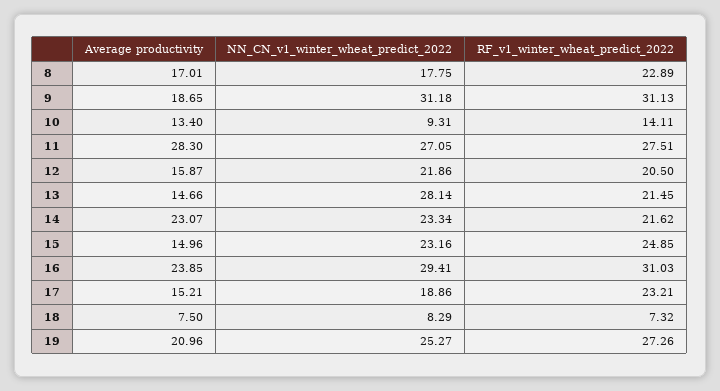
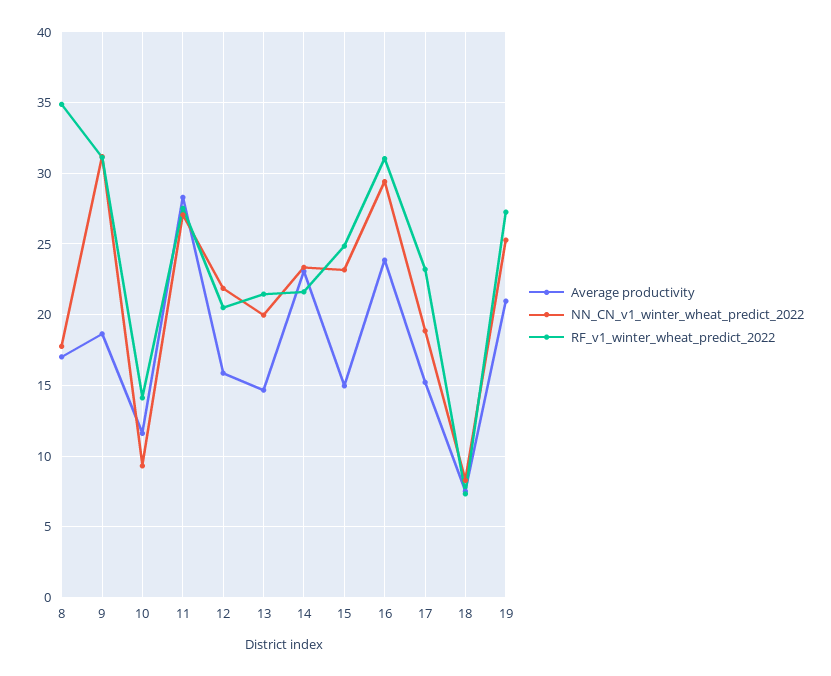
  {
    "Average productivity": {
      "8": 17.01,
      "9": 18.65,
-     "10": 13.4,
+     "10": 11.5,
      "11": 28.3,
      "12": 15.87,
      "13": 14.66,
      "14": 23.07,
      "15": 14.96,
      "16": 23.85,
      "17": 15.21,
      "18": 7.5,
      "19": 20.96
    },
    "NN_CN_v1_winter_wheat_predict_2022": {
      "8": 17.75,
      "9": 31.18,
      "10": 9.31,
      "11": 27.05,
      "12": 21.86,
-     "13": 28.14,
+     "13": 20,
      "14": 23.34,
      "15": 23.16,
      "16": 29.41,
      "17": 18.86,
      "18": 8.29,
      "19": 25.27
    },
    "RF_v1_winter_wheat_predict_2022": {
-     "8": 22.89,
+     "8": 35,
      "9": 31.13,
      "10": 14.11,
      "11": 27.51,
      "12": 20.5,
      "13": 21.45,
      "14": 21.62,
      "15": 24.85,
      "16": 31.03,
      "17": 23.21,
      "18": 7.32,
      "19": 27.26
    }
  }

